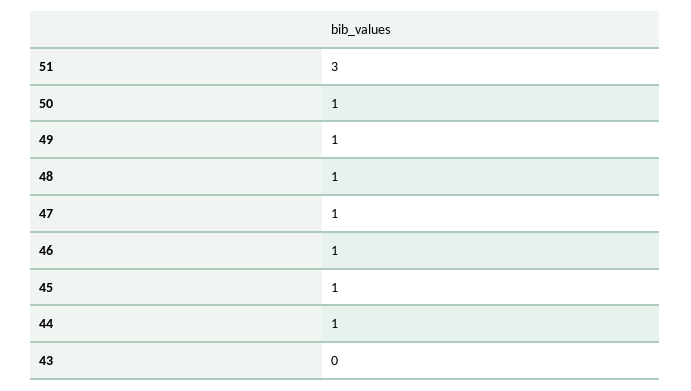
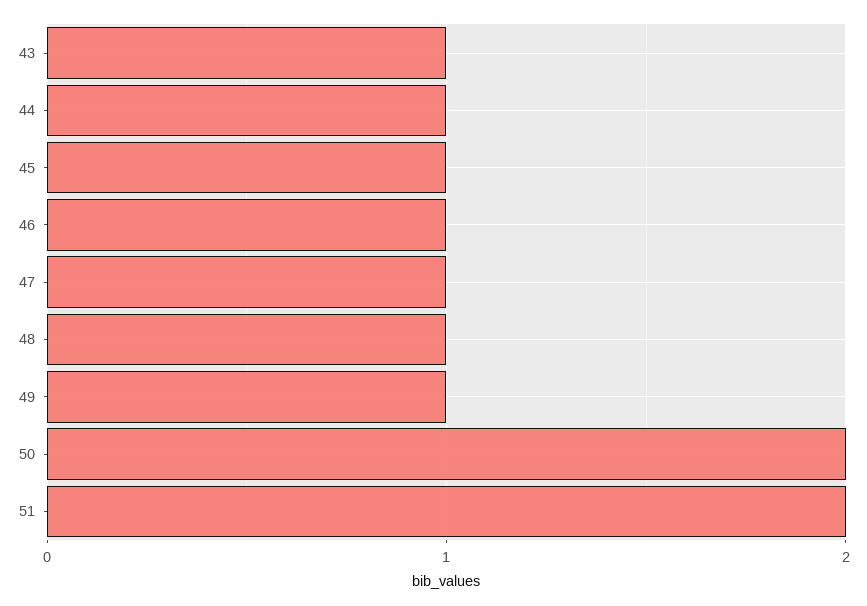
  {
-   "51": 3,
+   "51": 2,
-   "50": 1,
+   "50": 2,
    "49": 1,
    "48": 1,
    "47": 1,
    "46": 1,
    "45": 1,
    "44": 1,
-   "43": 0
+   "43": 1
  }

